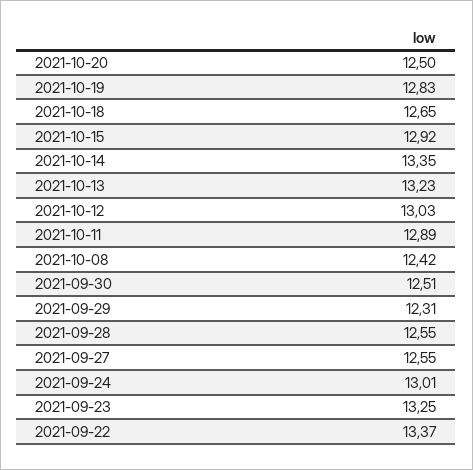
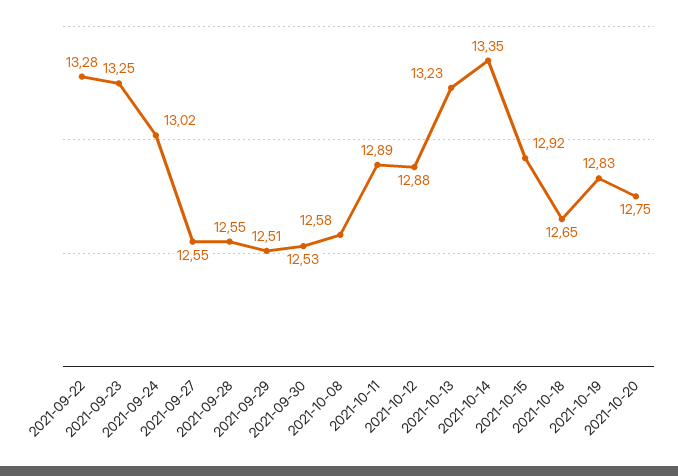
  {
-   "2021-10-20": 12.5,
+   "2021-10-20": 12.75,
    "2021-10-19": 12.83,
    "2021-10-18": 12.65,
    "2021-10-15": 12.92,
    "2021-10-14": 13.35,
    "2021-10-13": 13.23,
-   "2021-10-12": 13.03,
+   "2021-10-12": 12.88,
    "2021-10-11": 12.89,
-   "2021-10-08": 12.42,
+   "2021-10-08": 12.58,
-   "2021-09-30": 12.51,
+   "2021-09-30": 12.53,
-   "2021-09-29": 12.31,
+   "2021-09-29": 12.51,
    "2021-09-28": 12.55,
    "2021-09-27": 12.55,
-   "2021-09-24": 13.01,
+   "2021-09-24": 13.02,
    "2021-09-23": 13.25,
-   "2021-09-22": 13.37
+   "2021-09-22": 13.28
  }

